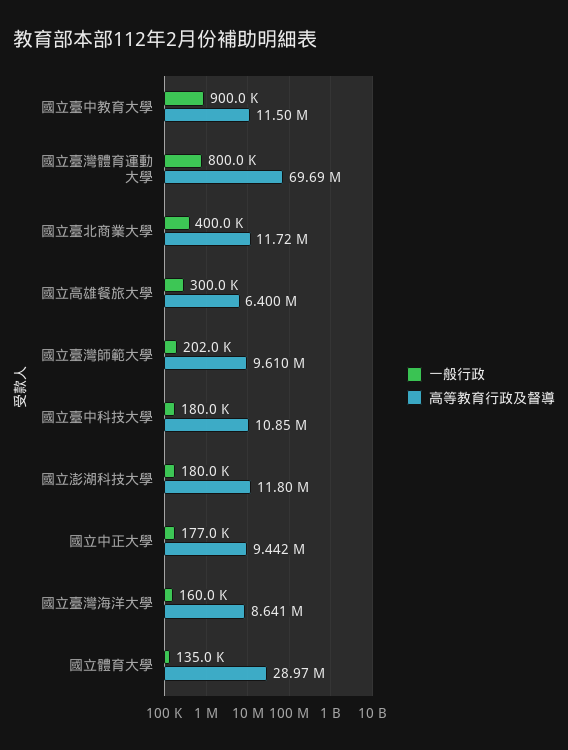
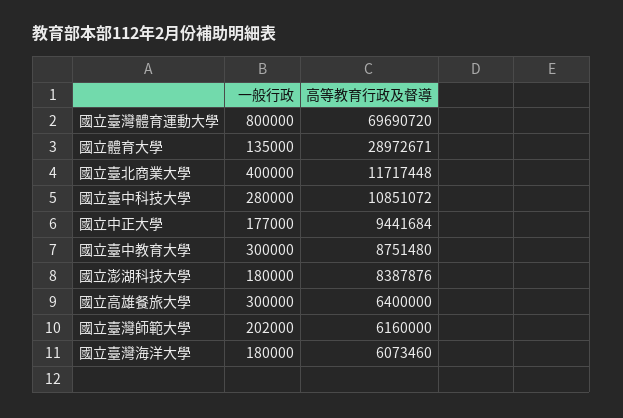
  {
    "一般行政": {
-     "國立臺中教育大學": 900000,
+     "國立臺中教育大學": 300000,
      "國立臺灣體育運動大學": 800000,
      "國立臺北商業大學": 400000,
      "國立高雄餐旅大學": 300000,
      "國立臺灣師範大學": 202000,
-     "國立臺中科技大學": 180000,
+     "國立臺中科技大學": 280000,
      "國立澎湖科技大學": 180000,
      "國立中正大學": 177000,
-     "國立臺灣海洋大學": 160000,
+     "國立臺灣海洋大學": 180000,
      "國立體育大學": 135000
    },
    "高等教育行政及督導": {
-     "國立臺中教育大學": 11500000,
+     "國立臺中教育大學": 8751480,
      "國立臺灣體育運動大學": 69690720,
      "國立臺北商業大學": 11717448,
      "國立高雄餐旅大學": 6400000,
-     "國立臺灣師範大學": 9610000,
+     "國立臺灣師範大學": 6160000,
      "國立臺中科技大學": 10851072,
-     "國立澎湖科技大學": 11800000,
+     "國立澎湖科技大學": 8387876,
      "國立中正大學": 9441684,
-     "國立臺灣海洋大學": 8641000,
+     "國立臺灣海洋大學": 6073460,
      "國立體育大學": 28972671
    }
  }

